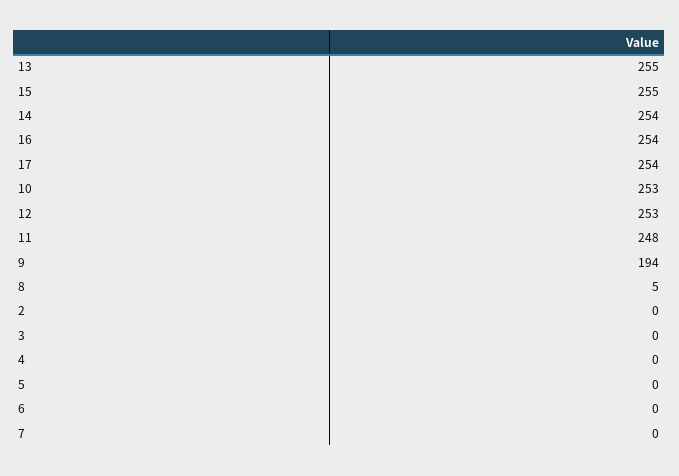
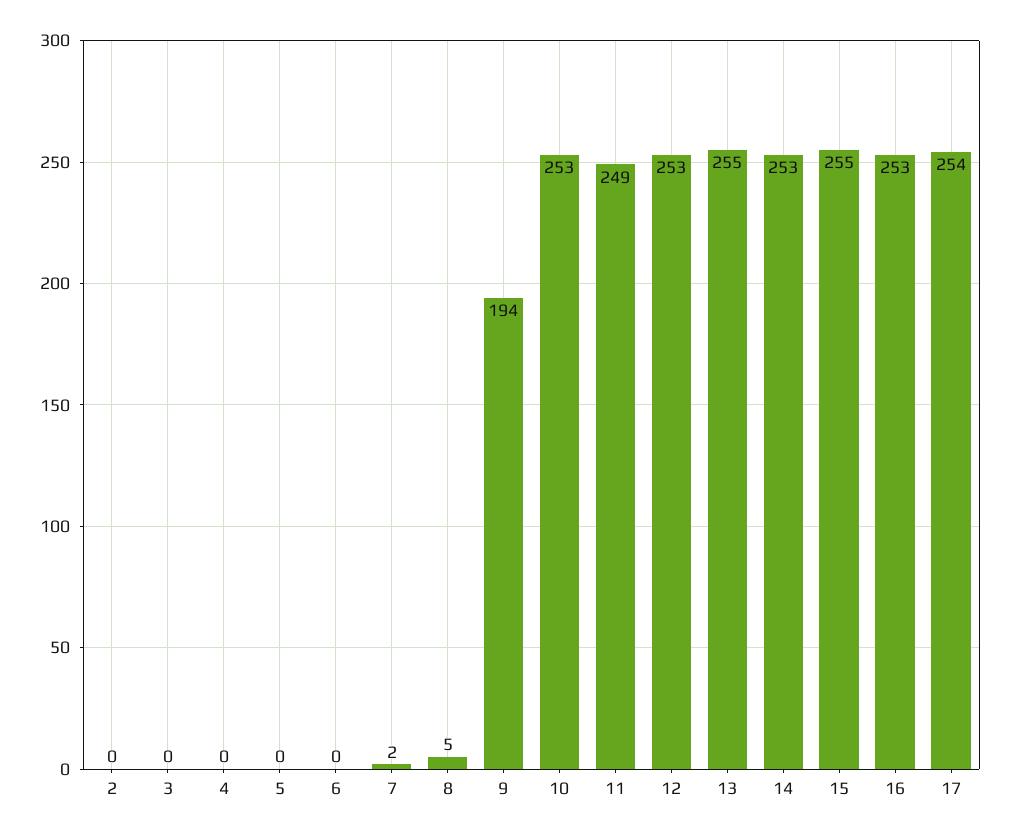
  {
    "13": 255,
    "15": 255,
-   "14": 254,
+   "14": 253,
-   "16": 254,
+   "16": 253,
    "17": 254,
    "10": 253,
    "12": 253,
-   "11": 248,
+   "11": 249,
    "9": 194,
    "8": 5,
    "2": 0,
    "3": 0,
    "4": 0,
    "5": 0,
    "6": 0,
-   "7": 0
+   "7": 2
  }

